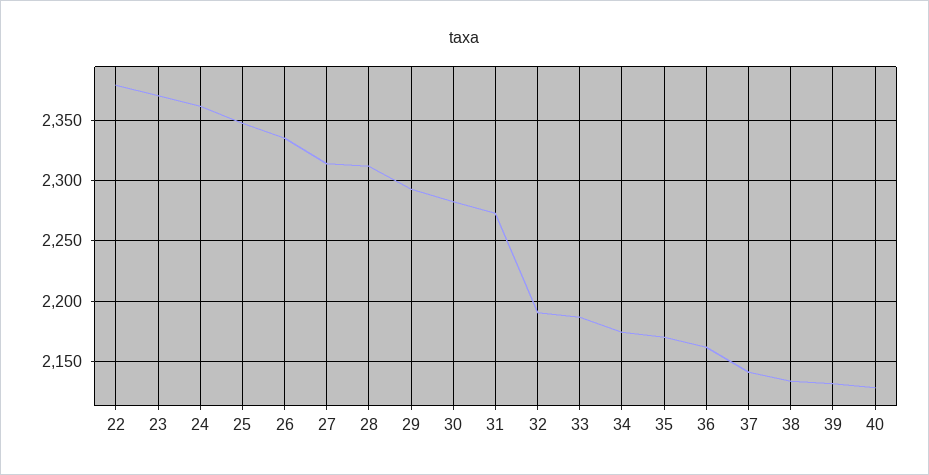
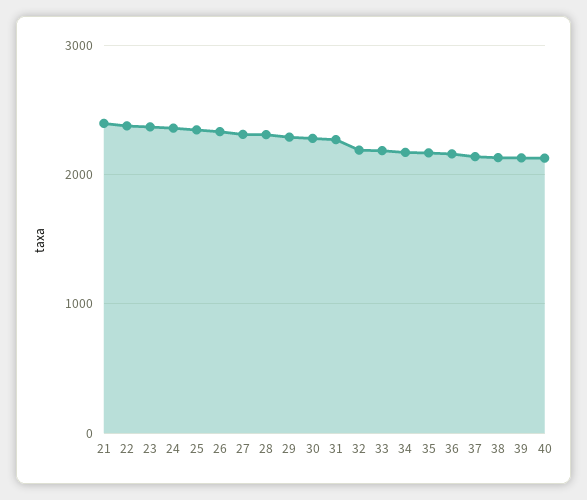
  {
    "22": 2380,
    "23": 2370,
    "24": 2360,
    "25": 2345,
    "26": 2335,
    "27": 2315,
    "28": 2310,
    "29": 2295,
    "30": 2280,
    "31": 2275,
    "32": 2190,
    "33": 2185,
    "34": 2175,
    "35": 2170,
    "36": 2160,
    "37": 2140,
    "38": 2135,
    "39": 2130,
-   "40": 2130
+   "40": 2130,
+   "21": 2400
  }

